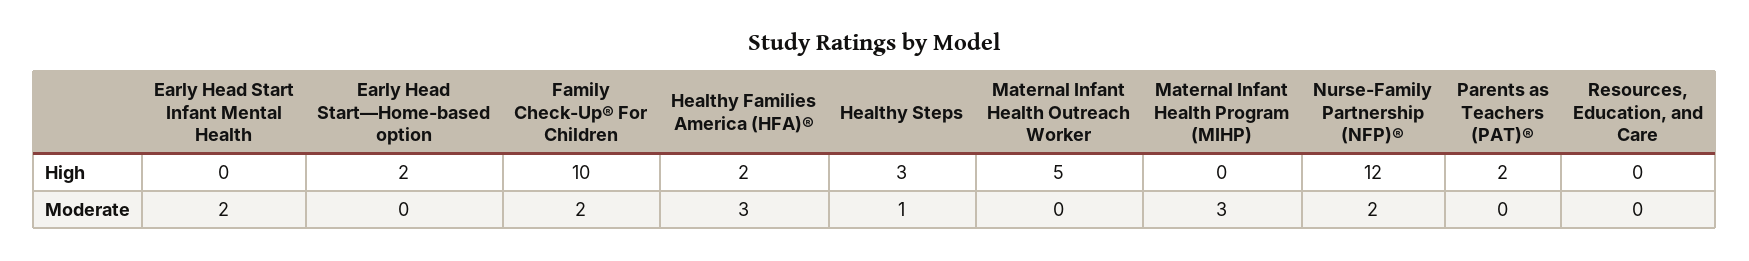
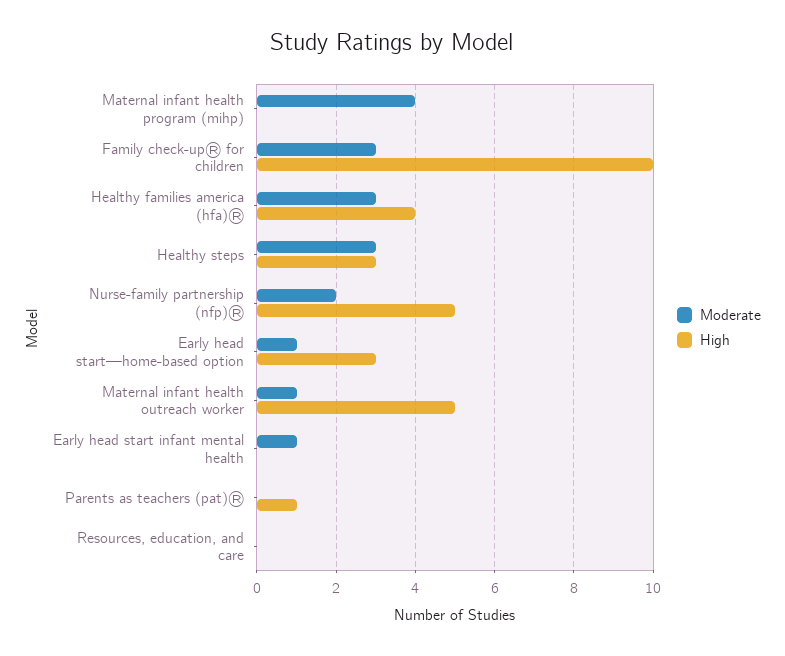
  {
    "High": {
      "Early Head Start Infant Mental Health": 0,
-     "Early Head Start—Home-based option": 2,
+     "Early Head Start—Home-based option": 3,
      "Family Check-Up® For Children": 10,
-     "Healthy Families America (HFA)®": 2,
+     "Healthy Families America (HFA)®": 4,
      "Healthy Steps": 3,
      "Maternal Infant Health Outreach Worker": 5,
      "Maternal Infant Health Program (MIHP)": 0,
-     "Nurse-Family Partnership (NFP)®": 12,
+     "Nurse-Family Partnership (NFP)®": 5,
-     "Parents as Teachers (PAT)®": 2,
+     "Parents as Teachers (PAT)®": 1,
      "Resources, Education, and Care": 0
    },
    "Moderate": {
-     "Early Head Start Infant Mental Health": 2,
+     "Early Head Start Infant Mental Health": 1,
-     "Early Head Start—Home-based option": 0,
+     "Early Head Start—Home-based option": 1,
-     "Family Check-Up® For Children": 2,
+     "Family Check-Up® For Children": 3,
      "Healthy Families America (HFA)®": 3,
-     "Healthy Steps": 1,
+     "Healthy Steps": 3,
-     "Maternal Infant Health Outreach Worker": 0,
+     "Maternal Infant Health Outreach Worker": 1,
-     "Maternal Infant Health Program (MIHP)": 3,
+     "Maternal Infant Health Program (MIHP)": 4,
      "Nurse-Family Partnership (NFP)®": 2,
      "Parents as Teachers (PAT)®": 0,
      "Resources, Education, and Care": 0
    }
  }

